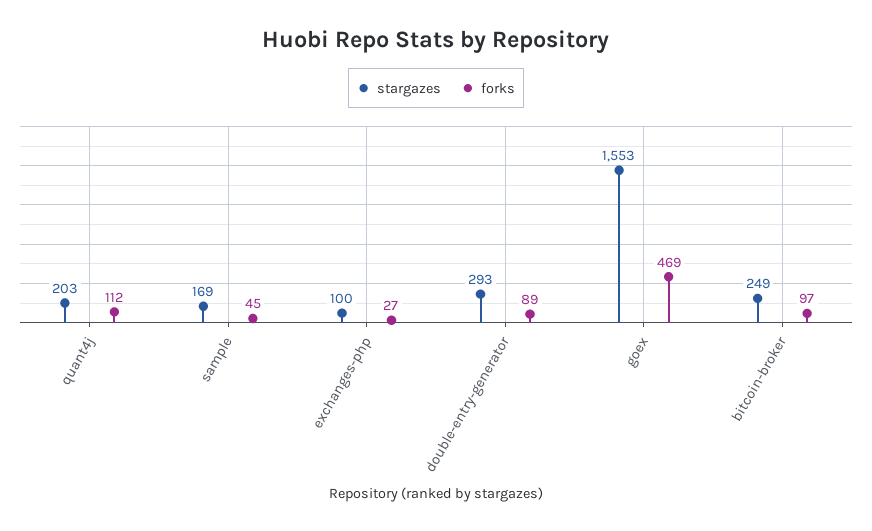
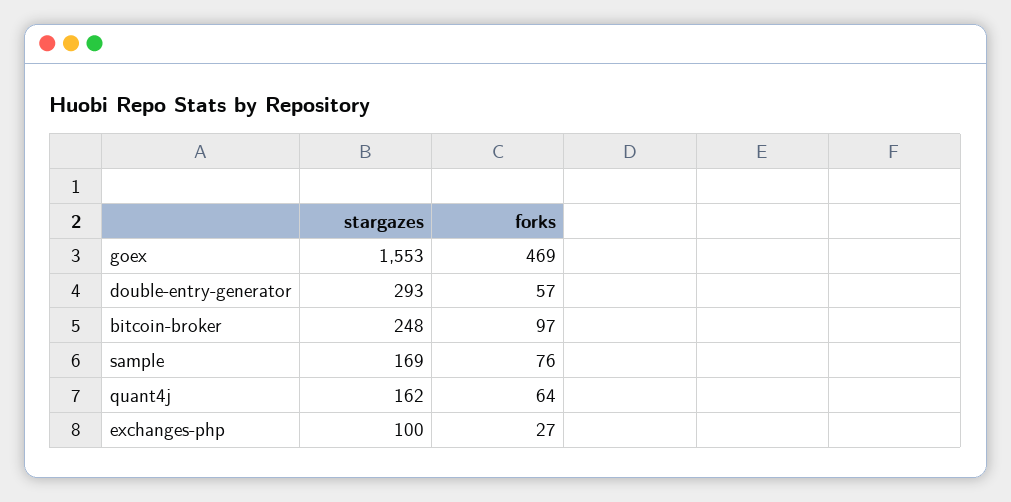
  {
    "stargazes": {
-     "quant4j": 203,
+     "quant4j": 162,
      "sample": 169,
      "exchanges-php": 100,
      "double-entry-generator": 293,
      "goex": 1553,
-     "bitcoin-broker": 249
+     "bitcoin-broker": 248
    },
    "forks": {
-     "quant4j": 112,
+     "quant4j": 64,
-     "sample": 45,
+     "sample": 76,
      "exchanges-php": 27,
-     "double-entry-generator": 89,
+     "double-entry-generator": 57,
      "goex": 469,
      "bitcoin-broker": 97
    }
  }

